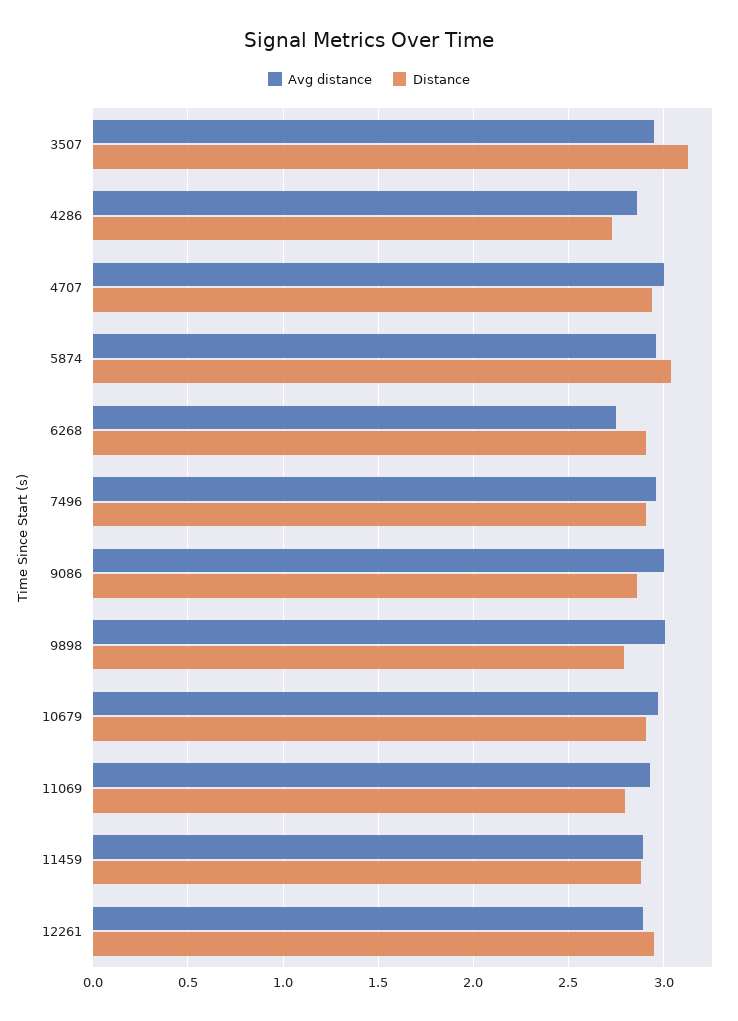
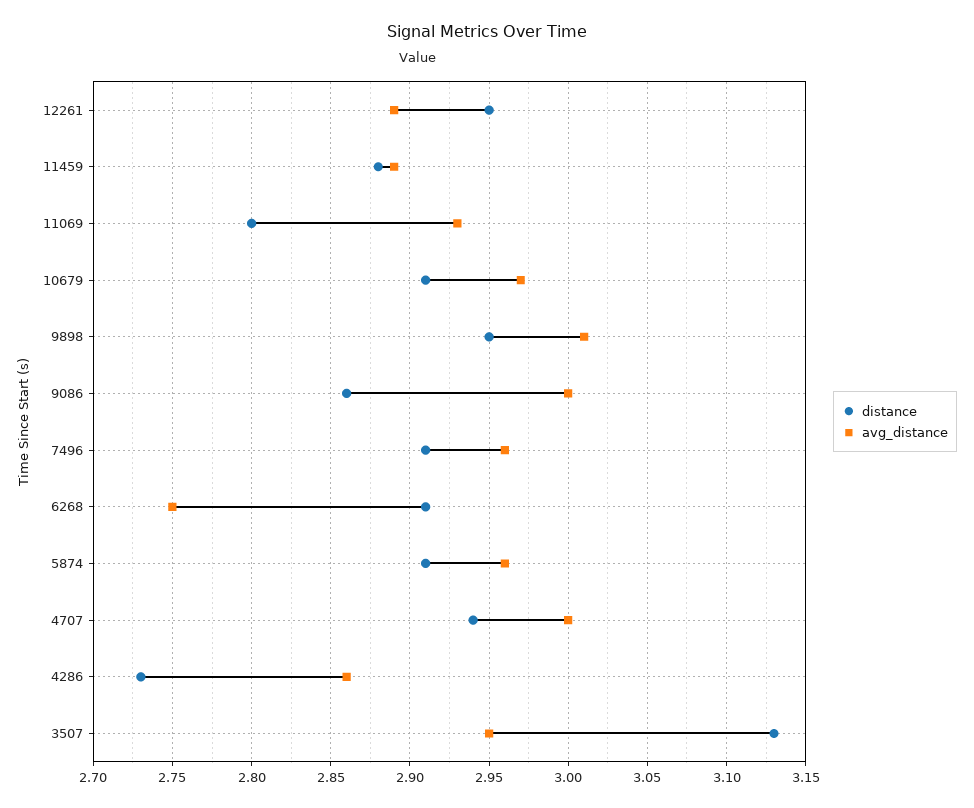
  {
    "Avg distance": {
      "3507": 2.95,
      "4286": 2.86,
      "4707": 3,
      "5874": 2.96,
      "6268": 2.75,
      "7496": 2.96,
      "9086": 3,
      "9898": 3.01,
      "10679": 2.97,
      "11069": 2.93,
      "11459": 2.89,
      "12261": 2.89
    },
    "Distance": {
      "3507": 3.13,
      "4286": 2.73,
      "4707": 2.94,
-     "5874": 3.05,
+     "5874": 2.91,
      "6268": 2.91,
      "7496": 2.91,
      "9086": 2.86,
-     "9898": 2.8,
+     "9898": 2.95,
      "10679": 2.91,
      "11069": 2.8,
      "11459": 2.88,
      "12261": 2.95
    }
  }

